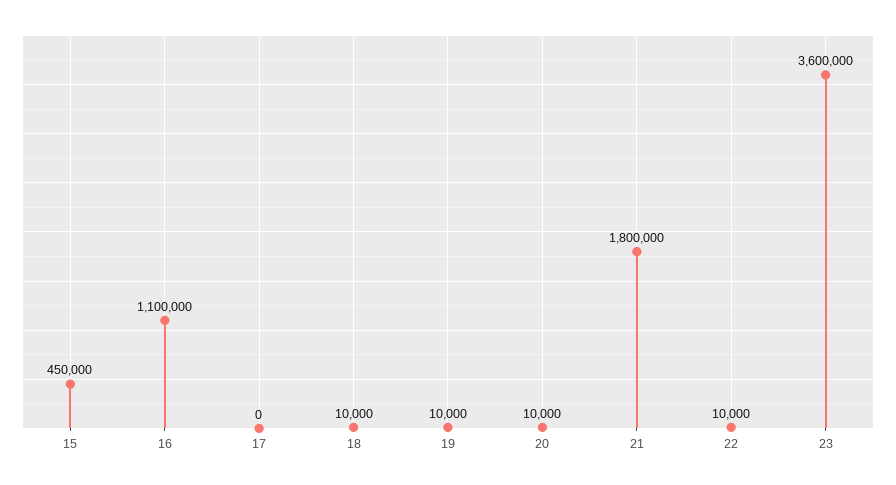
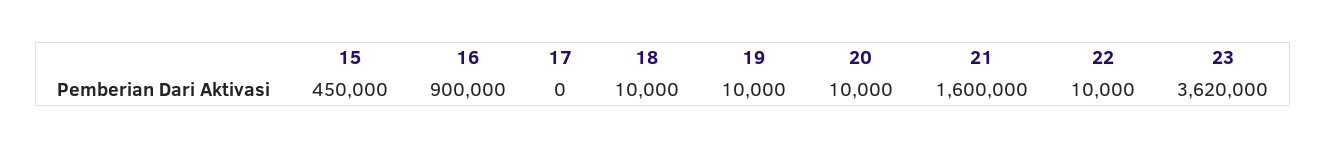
  {
    "15": 450000,
-   "16": 1100000,
+   "16": 900000,
    "17": 0,
    "18": 10000,
    "19": 10000,
    "20": 10000,
-   "21": 1800000,
+   "21": 1600000,
    "22": 10000,
-   "23": 3600000
+   "23": 3620000
  }

